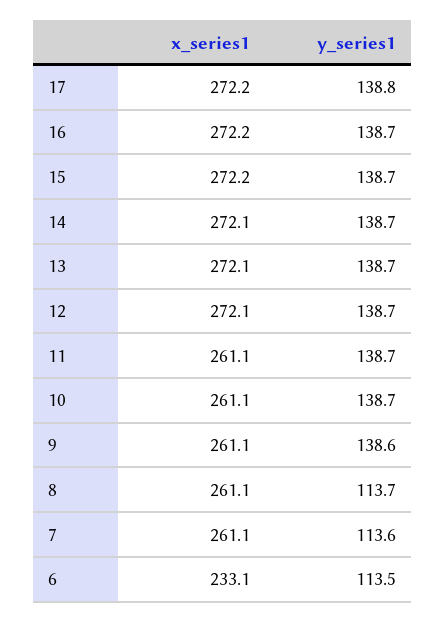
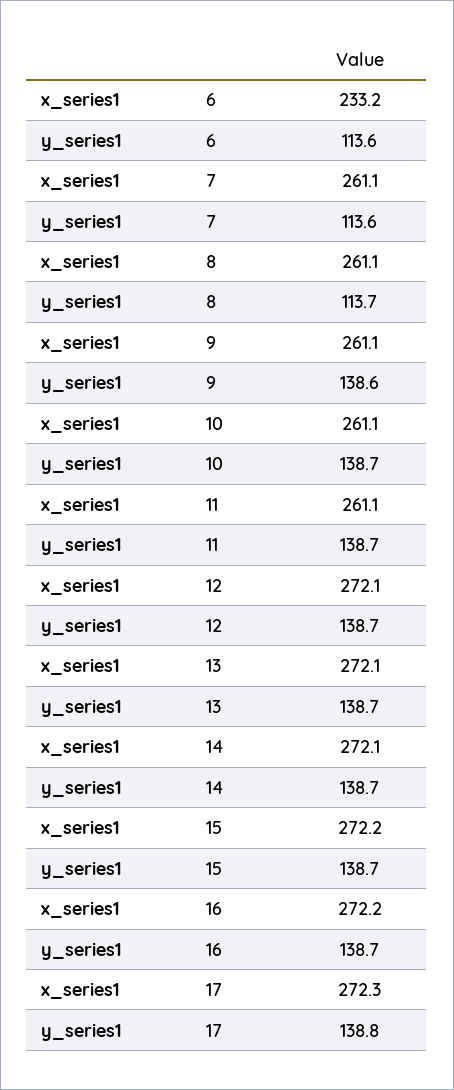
  {
    "x_series1": {
-     "17": 272.2,
+     "17": 272.3,
      "16": 272.2,
      "15": 272.2,
      "14": 272.1,
      "13": 272.1,
      "12": 272.1,
      "11": 261.1,
      "10": 261.1,
      "9": 261.1,
      "8": 261.1,
      "7": 261.1,
-     "6": 233.1
+     "6": 233.2
    },
    "y_series1": {
      "17": 138.8,
      "16": 138.7,
      "15": 138.7,
      "14": 138.7,
      "13": 138.7,
      "12": 138.7,
      "11": 138.7,
      "10": 138.7,
      "9": 138.6,
      "8": 113.7,
      "7": 113.6,
-     "6": 113.5
+     "6": 113.6
    }
  }

